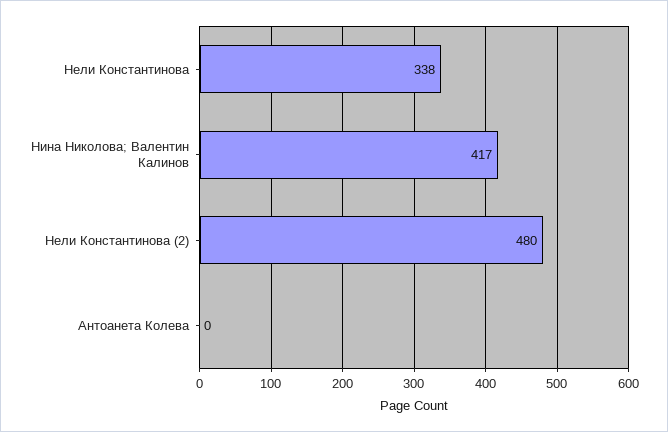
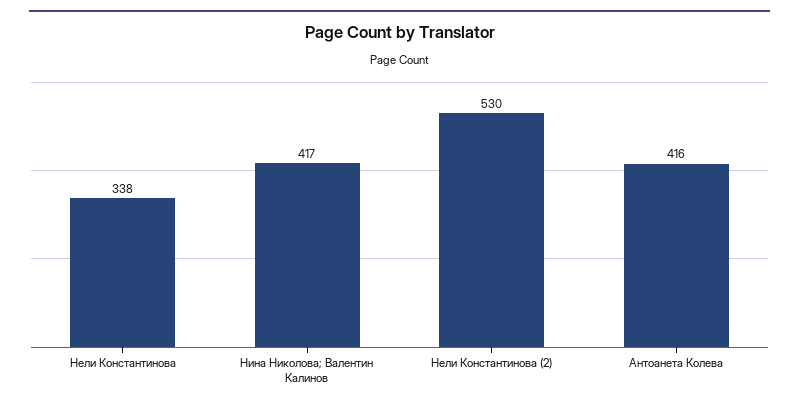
  {
    "Нели Константинова": 338,
    "Нина Николова; Валентин Калинов": 417,
-   "Нели Константинова (2)": 480,
+   "Нели Константинова (2)": 530,
-   "Антоанета Колева": 0
+   "Антоанета Колева": 416
  }

